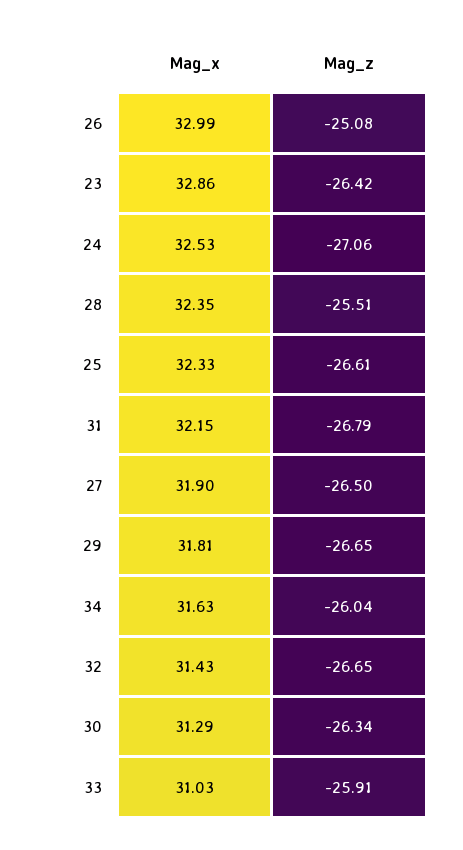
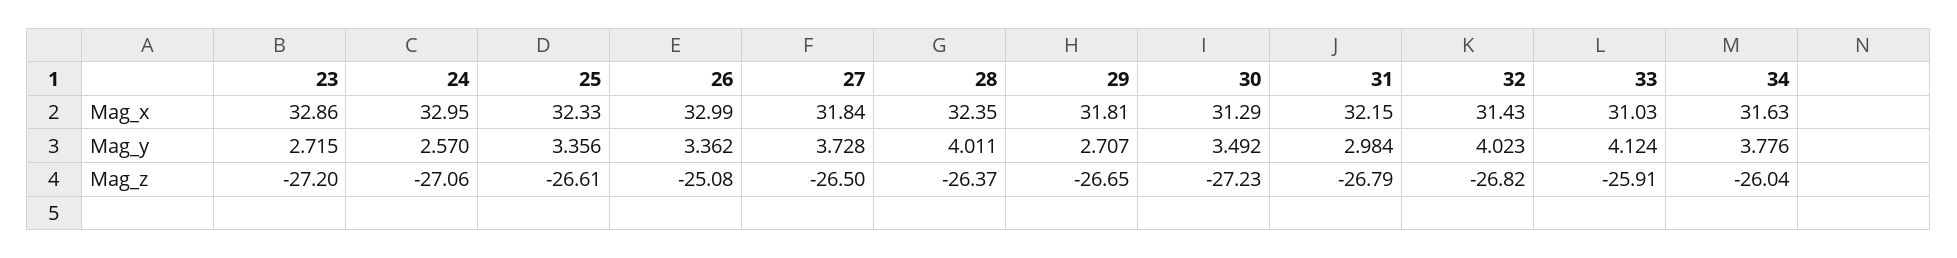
  {
    "Mag_x": {
      "26": 32.99,
      "23": 32.86,
-     "24": 32.53,
+     "24": 32.95,
      "28": 32.35,
      "25": 32.33,
      "31": 32.15,
-     "27": 31.9,
+     "27": 31.84,
      "29": 31.81,
      "34": 31.63,
      "32": 31.43,
      "30": 31.29,
      "33": 31.03
    },
    "Mag_z": {
      "26": -25.08,
-     "23": -26.42,
+     "23": -27.2,
      "24": -27.06,
-     "28": -25.51,
+     "28": -26.37,
      "25": -26.61,
      "31": -26.79,
      "27": -26.5,
      "29": -26.65,
      "34": -26.04,
-     "32": -26.65,
+     "32": -26.82,
-     "30": -26.34,
+     "30": -27.23,
      "33": -25.91
-   }
+   },
+   "Mag_y": {
+     "23": 2.715,
+     "24": 2.57,
+     "25": 3.356,
+     "26": 3.362,
+     "27": 3.728,
+     "28": 4.011,
+     "29": 2.707,
+     "30": 3.492,
+     "31": 2.984,
+     "32": 4.023,
+     "33": 4.124,
+     "34": 3.776
+   }
  }

